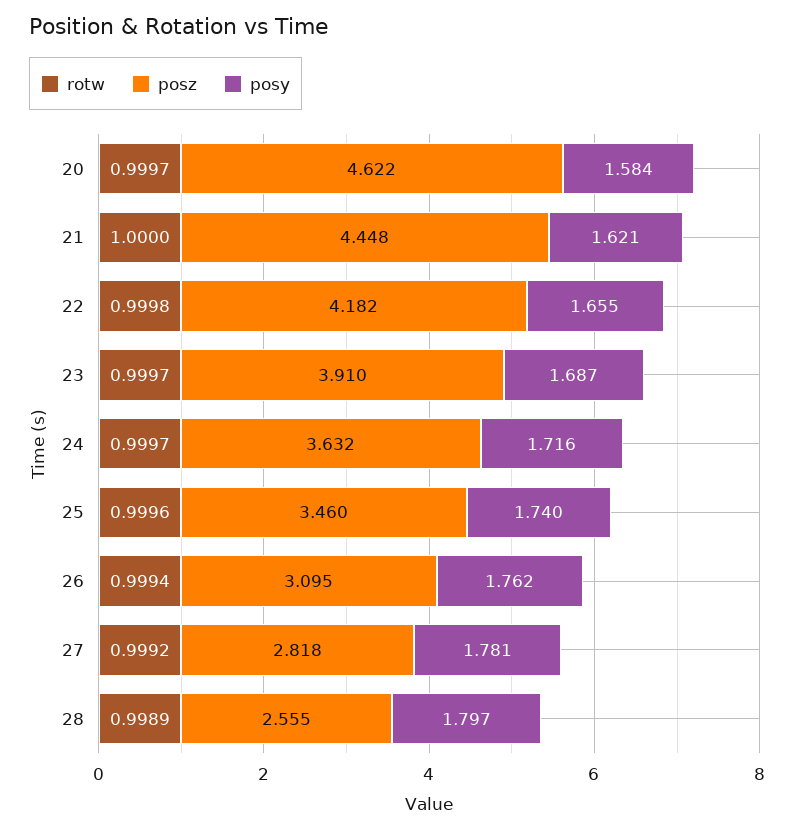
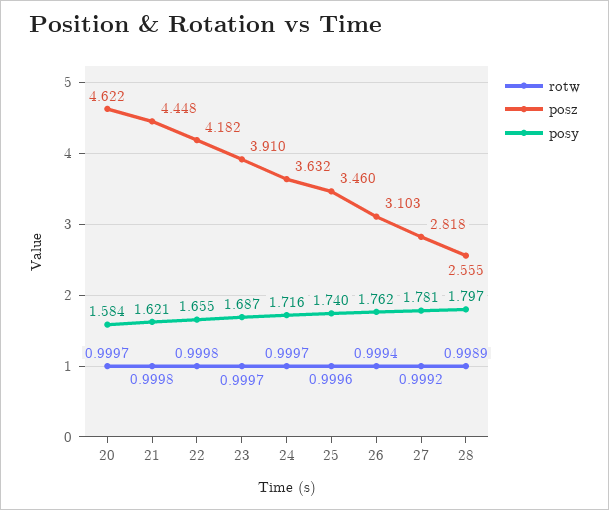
  {
    "rotw": {
      "20": 0.9997,
-     "21": 1,
+     "21": 0.9998,
      "22": 0.9998,
      "23": 0.9997,
      "24": 0.9997,
      "25": 0.9996,
      "26": 0.9994,
      "27": 0.9992,
      "28": 0.9989
    },
    "posz": {
      "20": 4.622,
      "21": 4.448,
      "22": 4.182,
      "23": 3.91,
      "24": 3.632,
      "25": 3.46,
-     "26": 3.095,
+     "26": 3.103,
      "27": 2.818,
      "28": 2.555
    },
    "posy": {
      "20": 1.584,
      "21": 1.621,
      "22": 1.655,
      "23": 1.687,
      "24": 1.716,
      "25": 1.74,
      "26": 1.762,
      "27": 1.781,
      "28": 1.797
    }
  }

